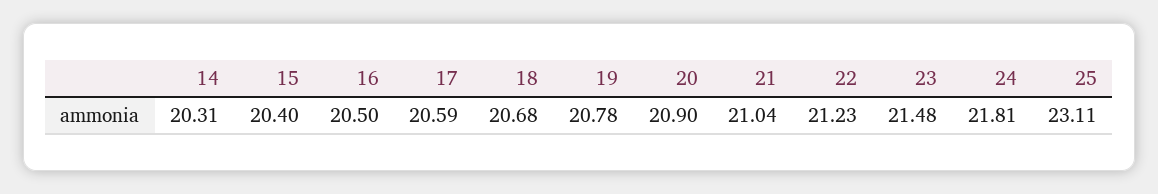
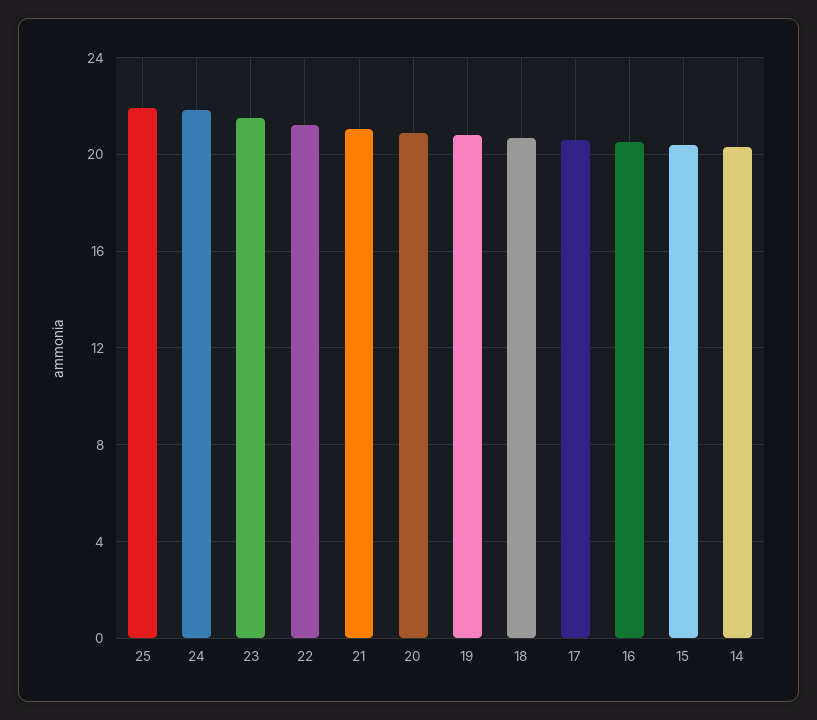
  {
    "14": 20.31,
    "15": 20.4,
    "16": 20.5,
    "17": 20.59,
    "18": 20.68,
    "19": 20.78,
    "20": 20.9,
    "21": 21.04,
    "22": 21.23,
    "23": 21.48,
    "24": 21.81,
-   "25": 23.11
+   "25": 22
  }

